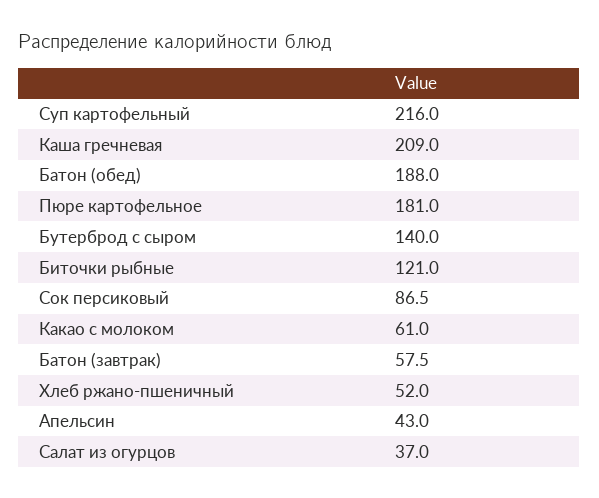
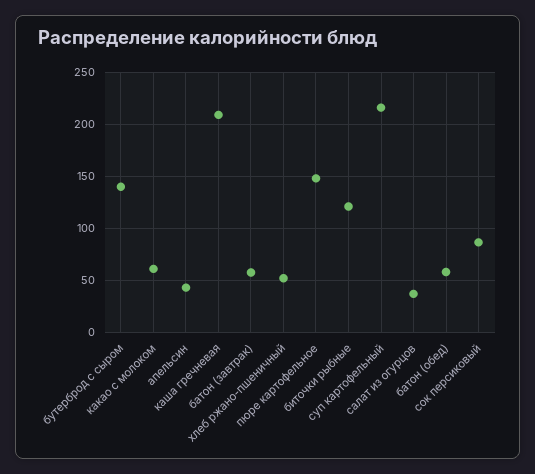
  {
    "Суп картофельный": 216,
    "Каша гречневая": 209,
-   "Батон (обед)": 188,
+   "Батон (обед)": 60,
-   "Пюре картофельное": 181,
+   "Пюре картофельное": 150,
    "Бутерброд с сыром": 140,
    "Биточки рыбные": 121,
    "Сок персиковый": 86.5,
    "Какао с молоком": 61,
    "Батон (завтрак)": 57.5,
    "Хлеб ржано-пшеничный": 52,
    "Апельсин": 43,
    "Салат из огурцов": 37
  }

